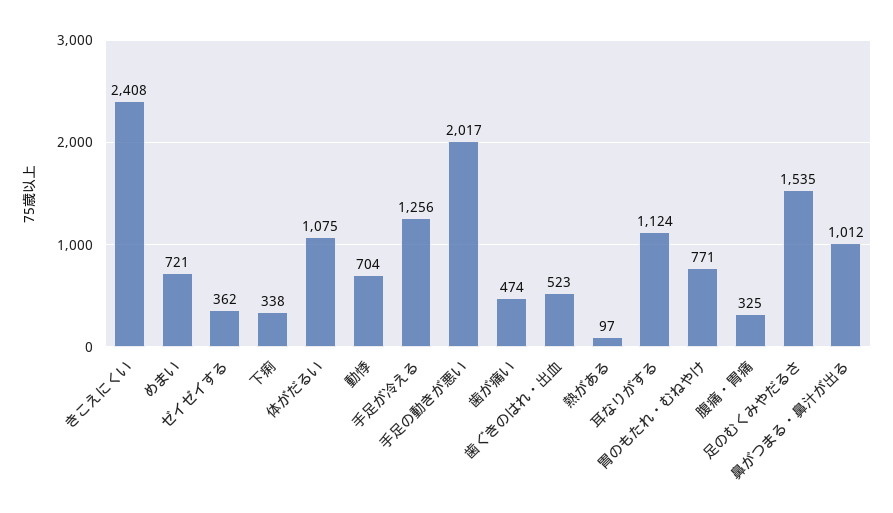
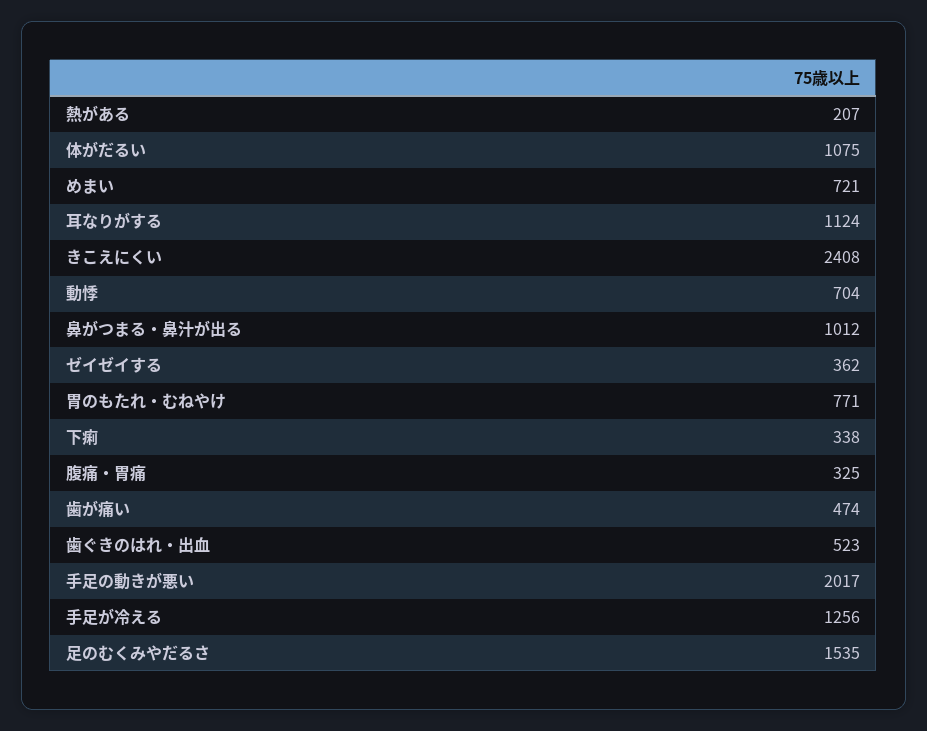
  {
    "きこえにくい": 2408,
    "めまい": 721,
    "ゼイゼイする": 362,
    "下痢": 338,
    "体がだるい": 1075,
    "動悸": 704,
    "手足が冷える": 1256,
    "手足の動きが悪い": 2017,
    "歯が痛い": 474,
    "歯ぐきのはれ・出血": 523,
-   "熱がある": 97,
+   "熱がある": 207,
    "耳なりがする": 1124,
    "胃のもたれ・むねやけ": 771,
    "腹痛・胃痛": 325,
    "足のむくみやだるさ": 1535,
    "鼻がつまる・鼻汁が出る": 1012
  }

